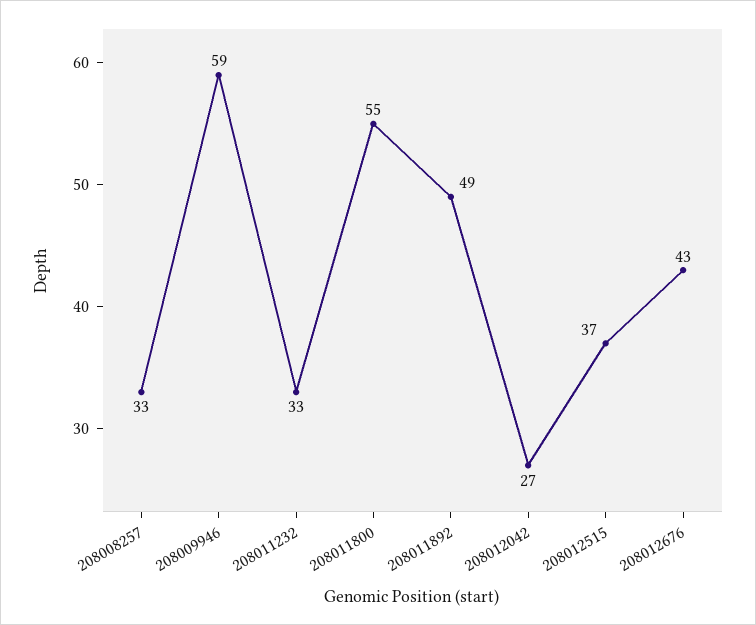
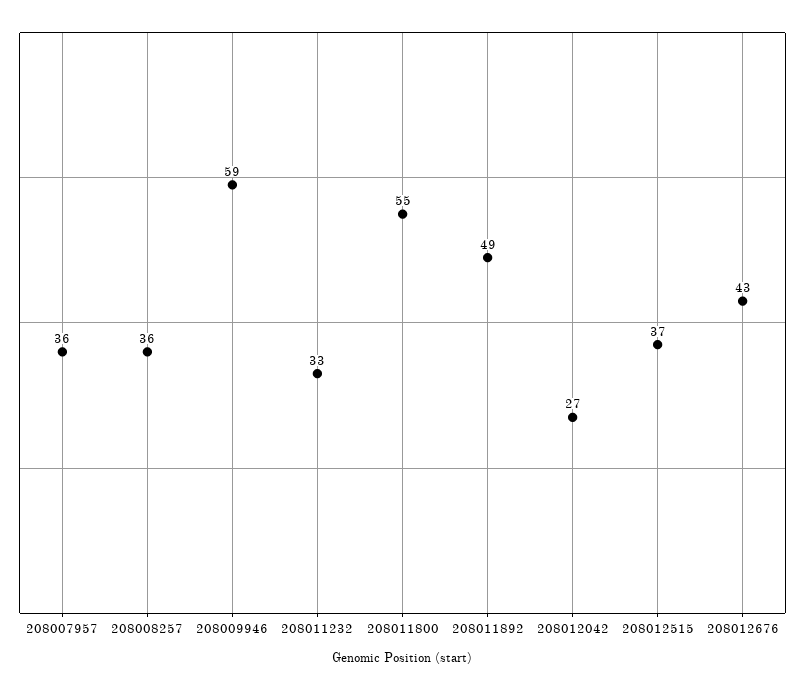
  {
-   "208008257": 33,
+   "208008257": 36,
    "208009946": 59,
    "208011232": 33,
    "208011800": 55,
    "208011892": 49,
    "208012042": 27,
    "208012515": 37,
-   "208012676": 43
+   "208012676": 43,
+   "208007957": 36
  }

